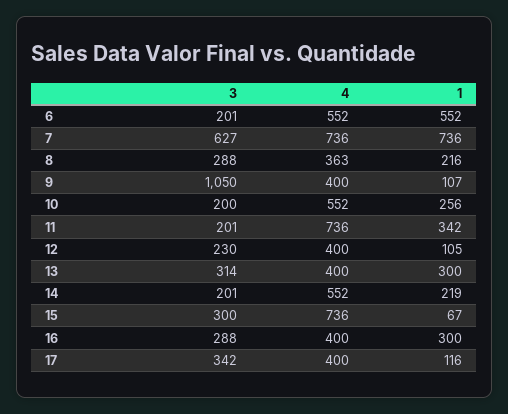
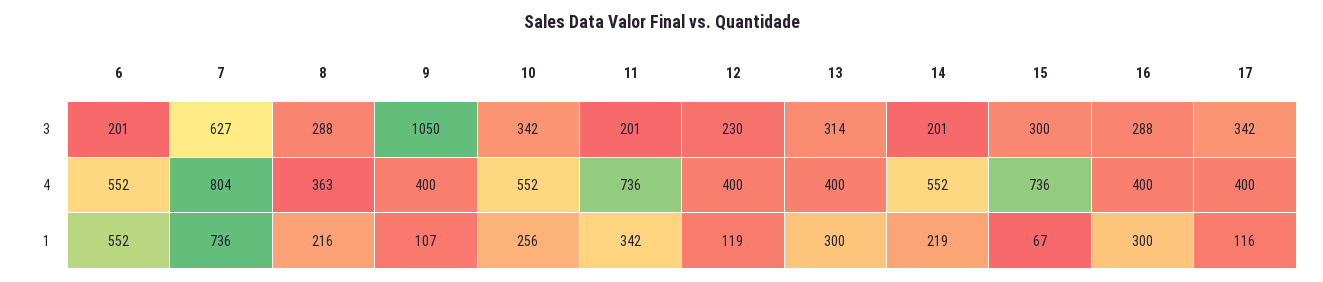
  {
    "3": {
      "6": 201,
      "7": 627,
      "8": 288,
      "9": 1050,
-     "10": 200,
+     "10": 342,
      "11": 201,
      "12": 230,
      "13": 314,
      "14": 201,
      "15": 300,
      "16": 288,
      "17": 342
    },
    "4": {
      "6": 552,
-     "7": 736,
+     "7": 804,
      "8": 363,
      "9": 400,
      "10": 552,
      "11": 736,
      "12": 400,
      "13": 400,
      "14": 552,
      "15": 736,
      "16": 400,
      "17": 400
    },
    "1": {
      "6": 552,
      "7": 736,
      "8": 216,
      "9": 107,
      "10": 256,
      "11": 342,
-     "12": 105,
+     "12": 119,
      "13": 300,
      "14": 219,
      "15": 67,
      "16": 300,
      "17": 116
    }
  }

